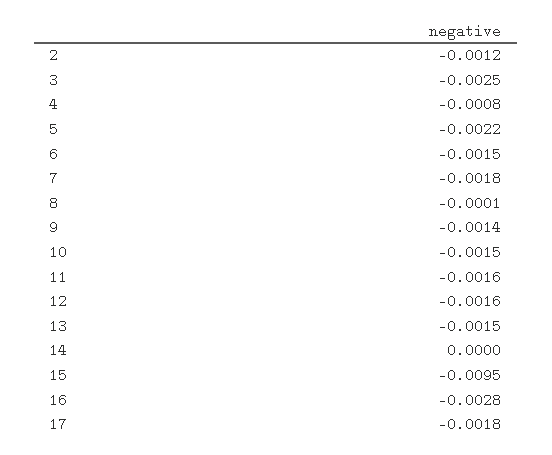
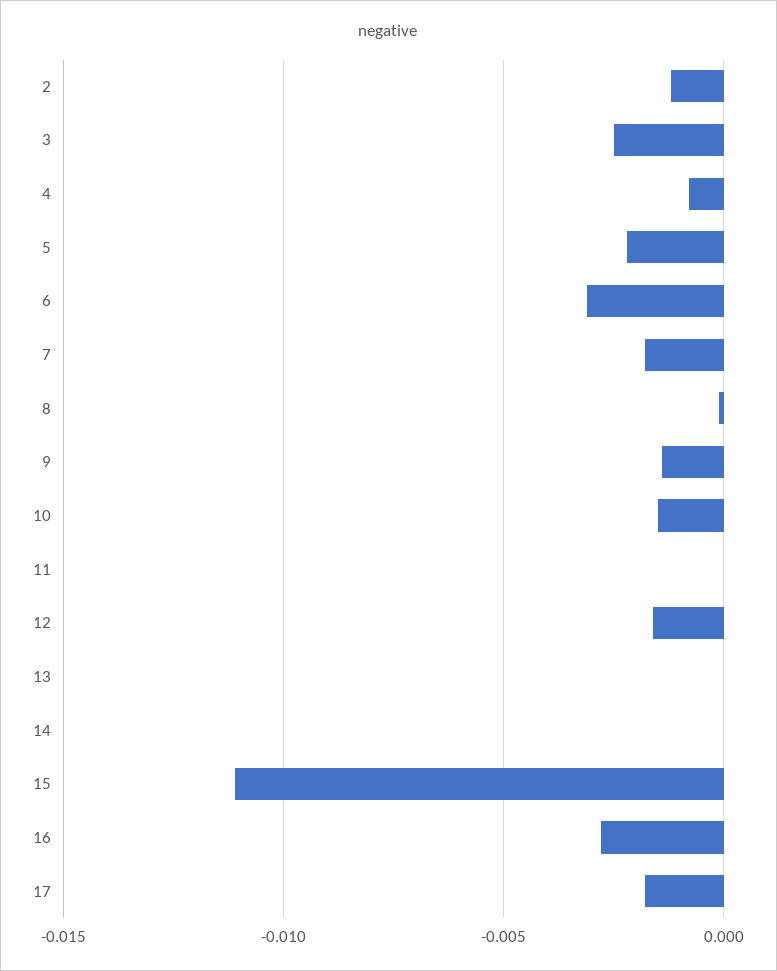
  {
    "2": -0.0012,
    "3": -0.0025,
    "4": -0.0008,
    "5": -0.0022,
-   "6": -0.0015,
+   "6": -0.003,
    "7": -0.0018,
    "8": -0.0001,
    "9": -0.0014,
    "10": -0.0015,
-   "11": -0.0016,
+   "11": 0,
    "12": -0.0016,
-   "13": -0.0015,
+   "13": 0,
    "14": 0,
-   "15": -0.0095,
+   "15": -0.011,
    "16": -0.0028,
    "17": -0.0018
  }

